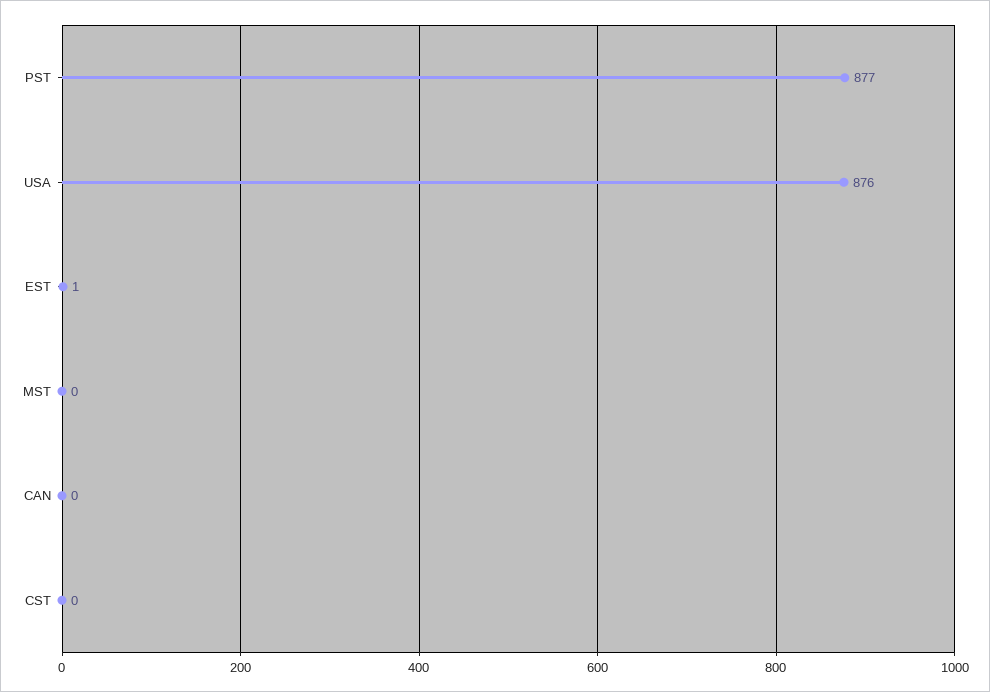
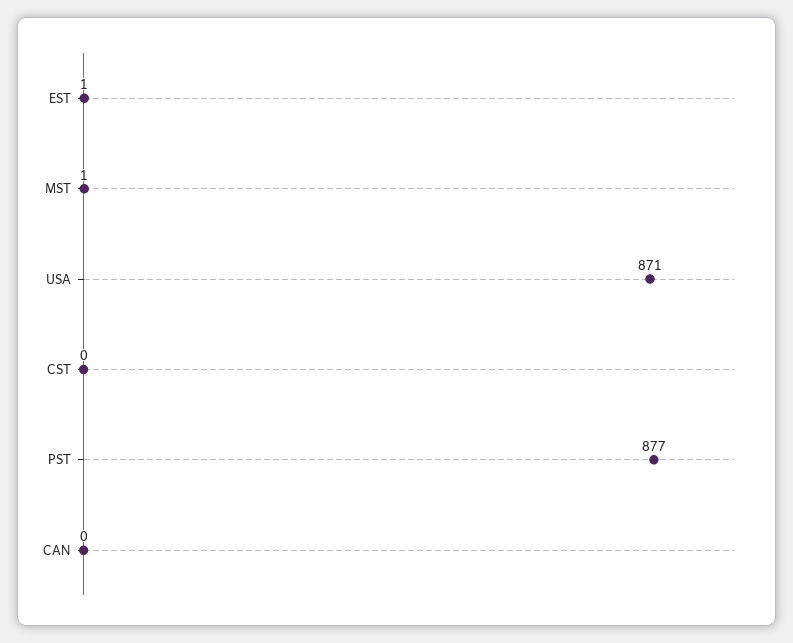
  {
    "PST": 877,
-   "USA": 876,
+   "USA": 871,
    "EST": 1,
-   "MST": 0,
+   "MST": 1,
    "CAN": 0,
    "CST": 0
  }

